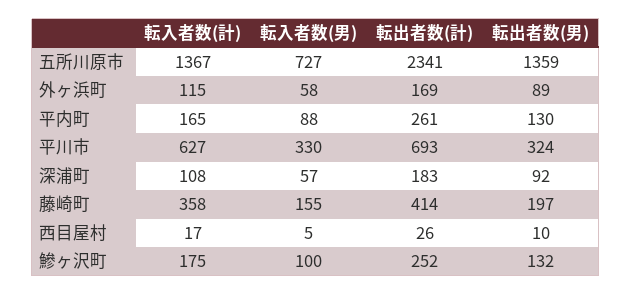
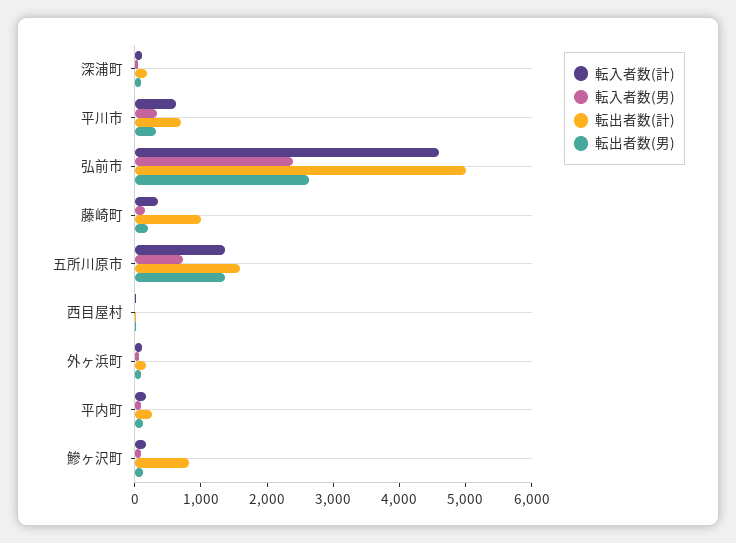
  {
    "転入者数(計)": {
      "五所川原市": 1367,
      "外ヶ浜町": 115,
      "平内町": 165,
      "平川市": 627,
      "深浦町": 108,
      "藤崎町": 358,
      "西目屋村": 17,
-     "鰺ヶ沢町": 175
+     "鰺ヶ沢町": 175,
+     "弘前市": 4600
    },
    "転入者数(男)": {
      "五所川原市": 727,
      "外ヶ浜町": 58,
      "平内町": 88,
      "平川市": 330,
      "深浦町": 57,
      "藤崎町": 155,
      "西目屋村": 5,
-     "鰺ヶ沢町": 100
+     "鰺ヶ沢町": 100,
+     "弘前市": 2400
    },
    "転出者数(計)": {
-     "五所川原市": 2341,
+     "五所川原市": 1600,
      "外ヶ浜町": 169,
      "平内町": 261,
      "平川市": 693,
      "深浦町": 183,
-     "藤崎町": 414,
+     "藤崎町": 1000,
      "西目屋村": 26,
-     "鰺ヶ沢町": 252
+     "鰺ヶ沢町": 800,
+     "弘前市": 5000
    },
    "転出者数(男)": {
      "五所川原市": 1359,
      "外ヶ浜町": 89,
      "平内町": 130,
      "平川市": 324,
      "深浦町": 92,
      "藤崎町": 197,
      "西目屋村": 10,
-     "鰺ヶ沢町": 132
+     "鰺ヶ沢町": 132,
+     "弘前市": 2600
    }
  }

